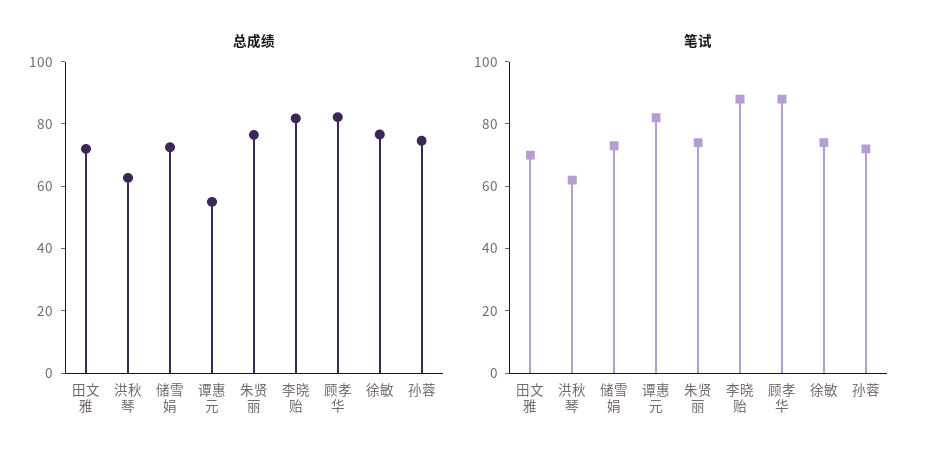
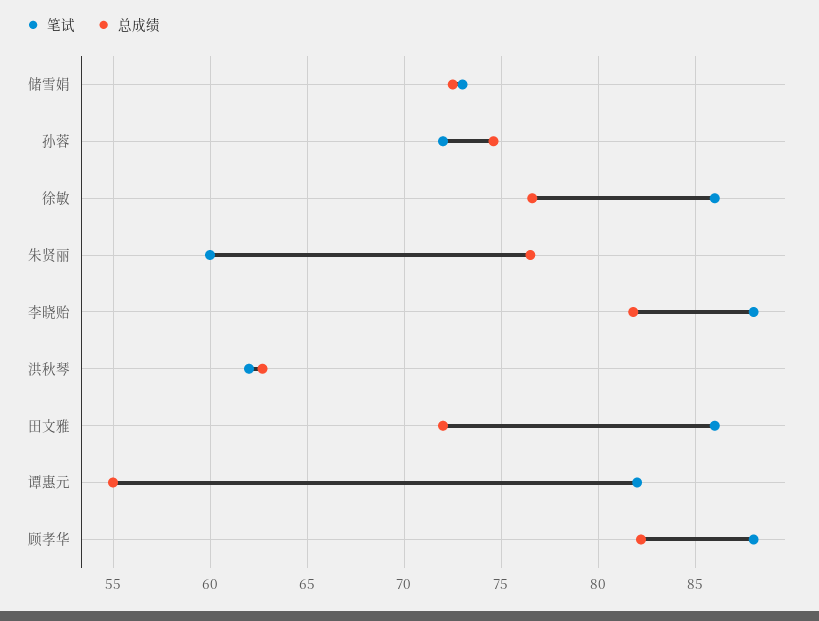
  {
    "总成绩": {
      "田文雅": 72,
      "洪秋琴": 62.5,
      "储雪娟": 72.5,
      "谭惠元": 55,
      "朱贤丽": 76.5,
      "李晓贻": 82,
      "顾孝华": 82,
      "徐敏": 76.5,
      "孙蓉": 74.5
    },
    "笔试": {
-     "田文雅": 70,
+     "田文雅": 86,
      "洪秋琴": 62,
      "储雪娟": 73,
      "谭惠元": 82,
-     "朱贤丽": 75,
+     "朱贤丽": 60,
      "李晓贻": 88,
      "顾孝华": 88,
-     "徐敏": 75,
+     "徐敏": 86,
      "孙蓉": 72
    }
  }

